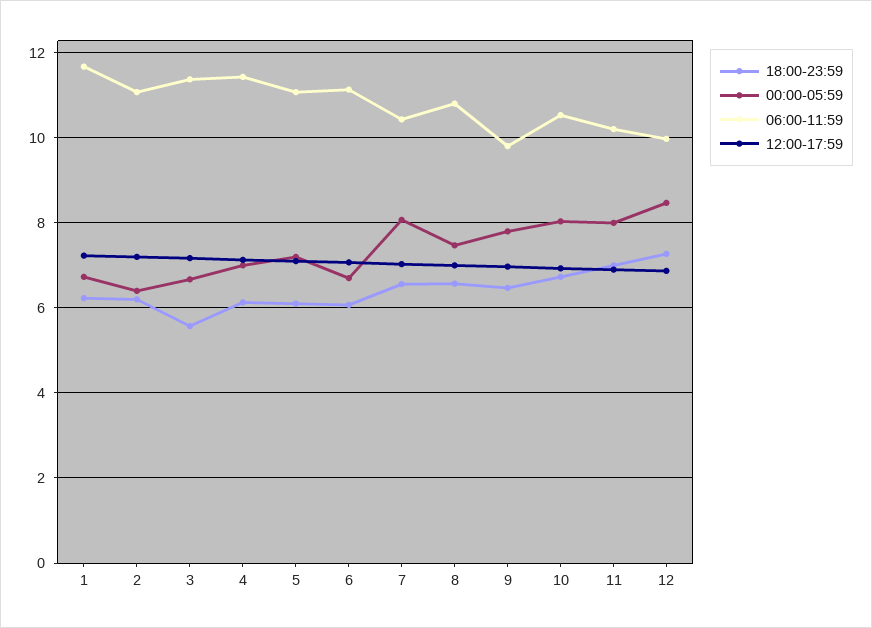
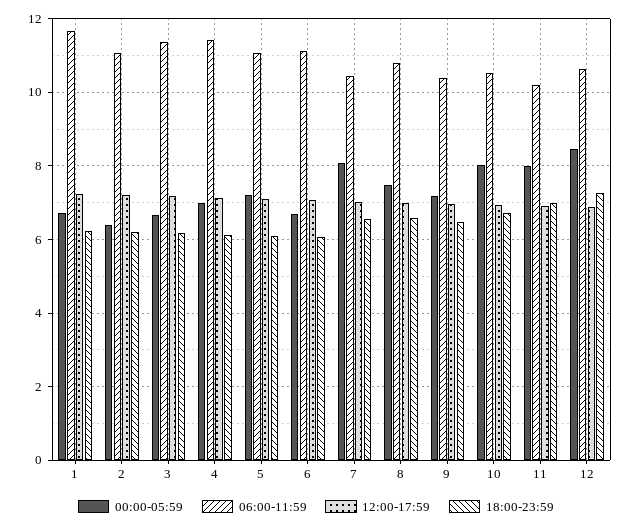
  {
    "18:00-23:59": {
      "1": 6.2,
      "2": 6.2,
-     "3": 5.6,
+     "3": 6.2,
      "4": 6.2,
      "5": 6.2,
      "6": 6,
      "7": 6.6,
      "8": 6.6,
      "9": 6.4,
      "10": 6.8,
      "11": 7,
      "12": 7.2
    },
    "00:00-05:59": {
      "1": 6.8,
      "2": 6.4,
      "3": 6.6,
      "4": 7,
      "5": 7.2,
      "6": 6.8,
      "7": 8,
      "8": 7.4,
-     "9": 7.8,
+     "9": 7.2,
      "10": 8,
      "11": 8,
      "12": 8.4
    },
    "06:00-11:59": {
      "1": 11.6,
      "2": 11,
      "3": 11.4,
      "4": 11.4,
      "5": 11,
      "6": 11.2,
      "7": 10.4,
      "8": 10.8,
-     "9": 9.8,
+     "9": 10.4,
      "10": 10.6,
      "11": 10.2,
-     "12": 10
+     "12": 10.6
    },
    "12:00-17:59": {
      "1": 7.2,
      "2": 7.2,
      "3": 7.2,
      "4": 7.2,
      "5": 7.2,
      "6": 7,
      "7": 7,
      "8": 7,
      "9": 7,
      "10": 7,
      "11": 7,
      "12": 6.8
    }
  }

